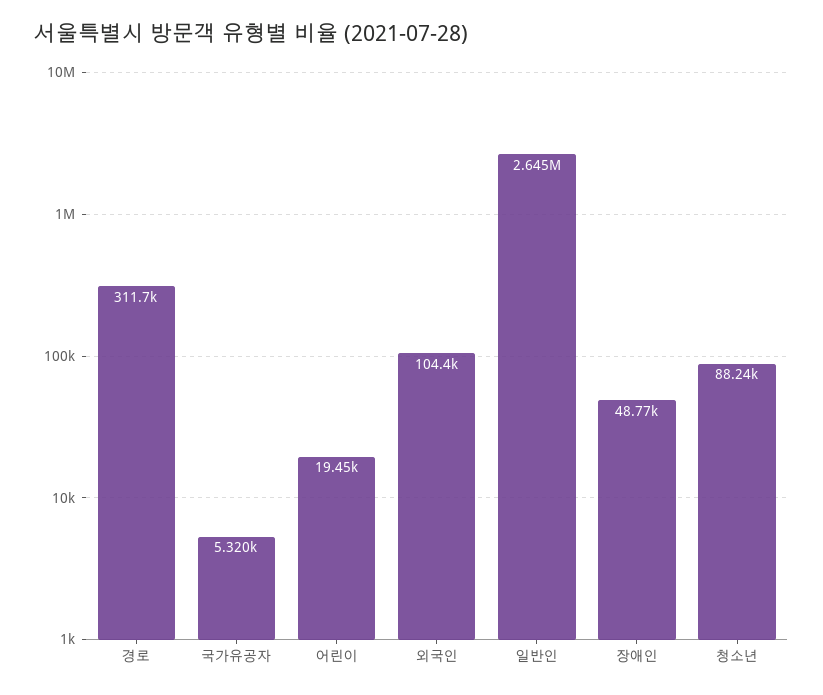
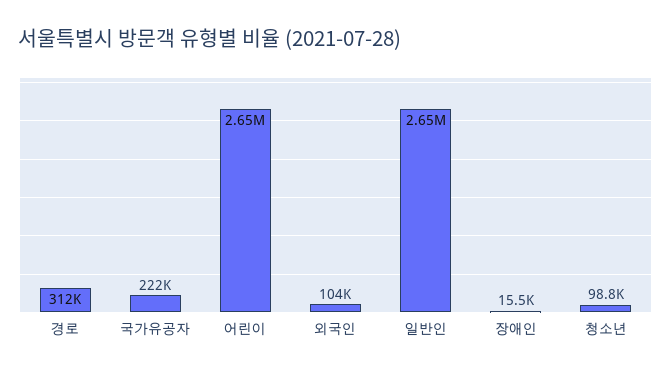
  {
    "경로": 311700,
-   "국가유공자": 5320,
+   "국가유공자": 222000,
-   "어린이": 19450,
+   "어린이": 2650000,
    "외국인": 104400,
    "일반인": 2645000,
-   "장애인": 48770,
+   "장애인": 15500,
-   "청소년": 88240
+   "청소년": 98800
  }

